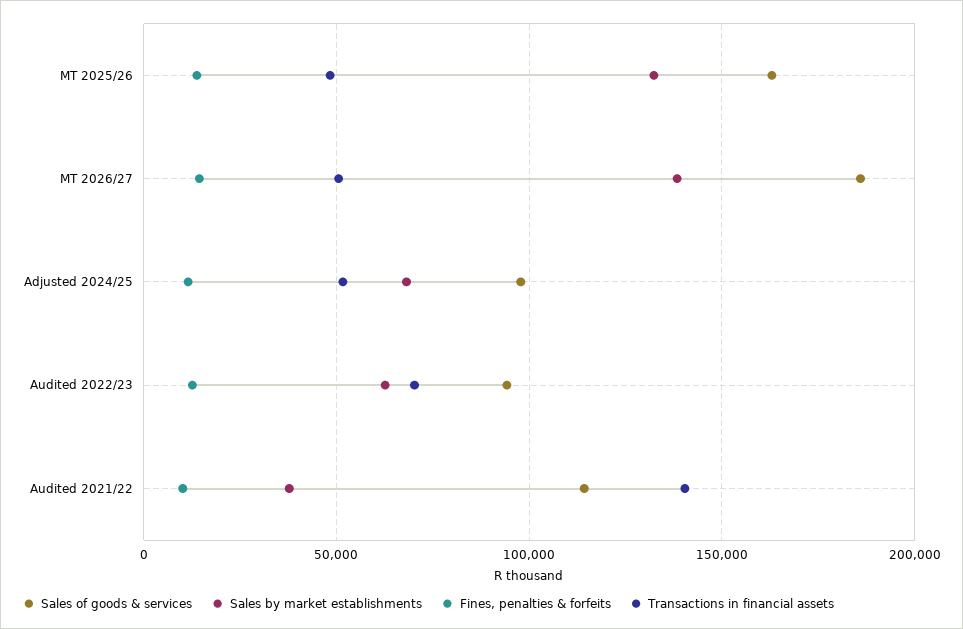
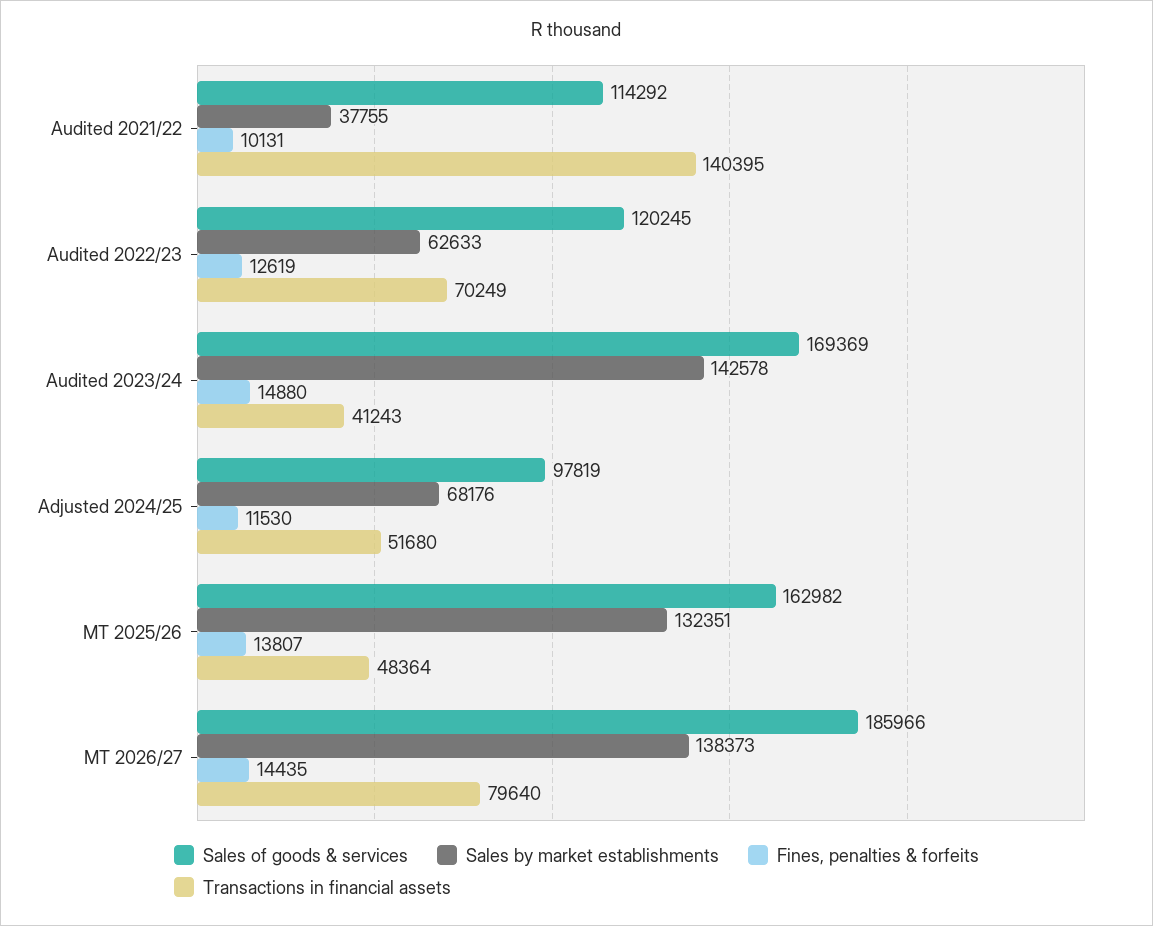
  {
    "Sales of goods & services": {
      "MT 2025/26": 162982,
      "MT 2026/27": 185966,
      "Adjusted 2024/25": 97819,
-     "Audited 2022/23": 95000,
+     "Audited 2022/23": 120245,
-     "Audited 2021/22": 114292
+     "Audited 2021/22": 114292,
+     "Audited 2023/24": 169369
    },
    "Sales by market establishments": {
      "MT 2025/26": 132351,
      "MT 2026/27": 138373,
      "Adjusted 2024/25": 68176,
      "Audited 2022/23": 62633,
-     "Audited 2021/22": 37755
+     "Audited 2021/22": 37755,
+     "Audited 2023/24": 142578
    },
    "Fines, penalties & forfeits": {
      "MT 2025/26": 13807,
      "MT 2026/27": 14435,
      "Adjusted 2024/25": 11530,
      "Audited 2022/23": 12619,
-     "Audited 2021/22": 10131
+     "Audited 2021/22": 10131,
+     "Audited 2023/24": 14880
    },
    "Transactions in financial assets": {
      "MT 2025/26": 48364,
-     "MT 2026/27": 50000,
+     "MT 2026/27": 79640,
      "Adjusted 2024/25": 51680,
      "Audited 2022/23": 70249,
-     "Audited 2021/22": 140395
+     "Audited 2021/22": 140395,
+     "Audited 2023/24": 41243
    }
  }

